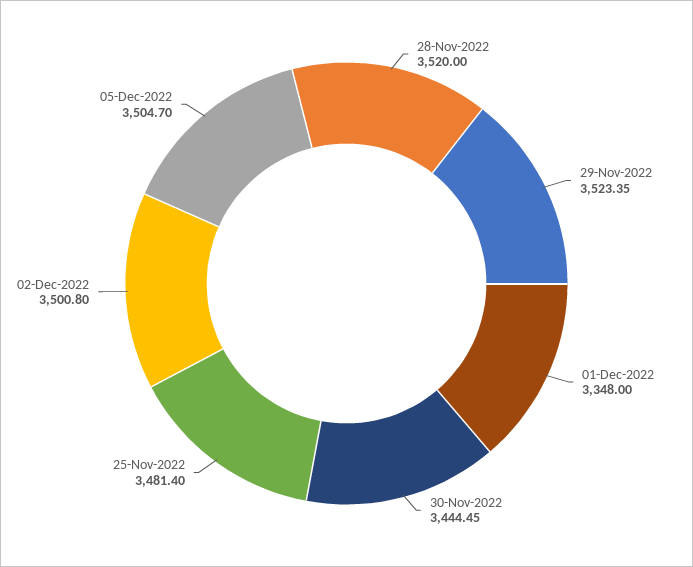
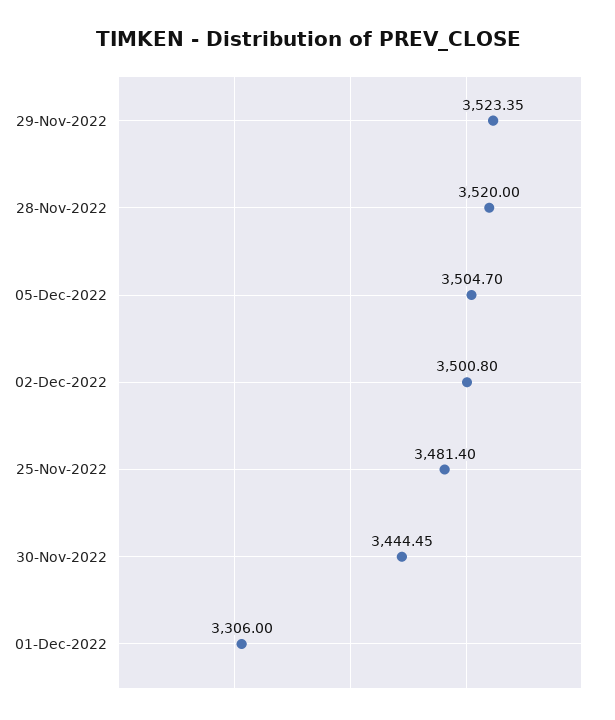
  {
    "28-Nov-2022": 3520,
    "29-Nov-2022": 3523.35,
-   "01-Dec-2022": 3348,
+   "01-Dec-2022": 3306,
    "30-Nov-2022": 3444.45,
    "25-Nov-2022": 3481.4,
    "02-Dec-2022": 3500.8,
    "05-Dec-2022": 3504.7
  }

